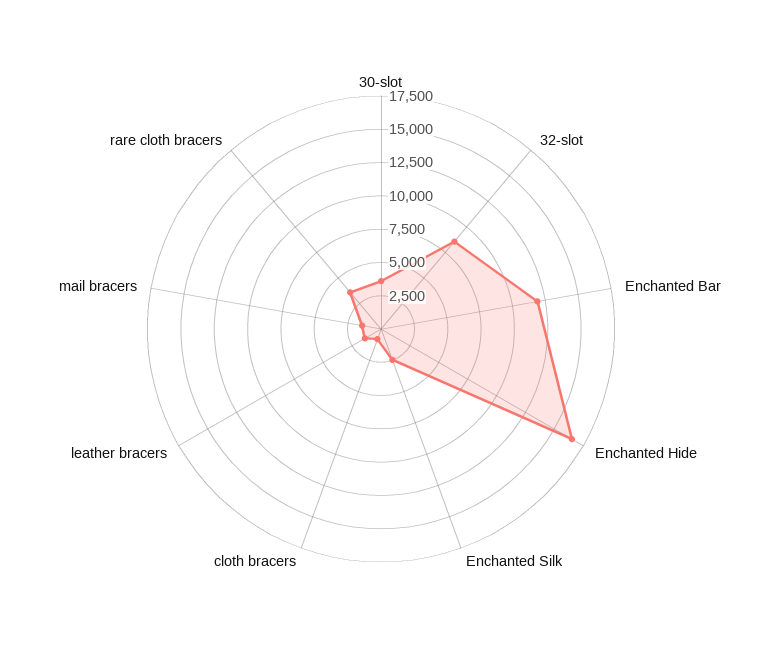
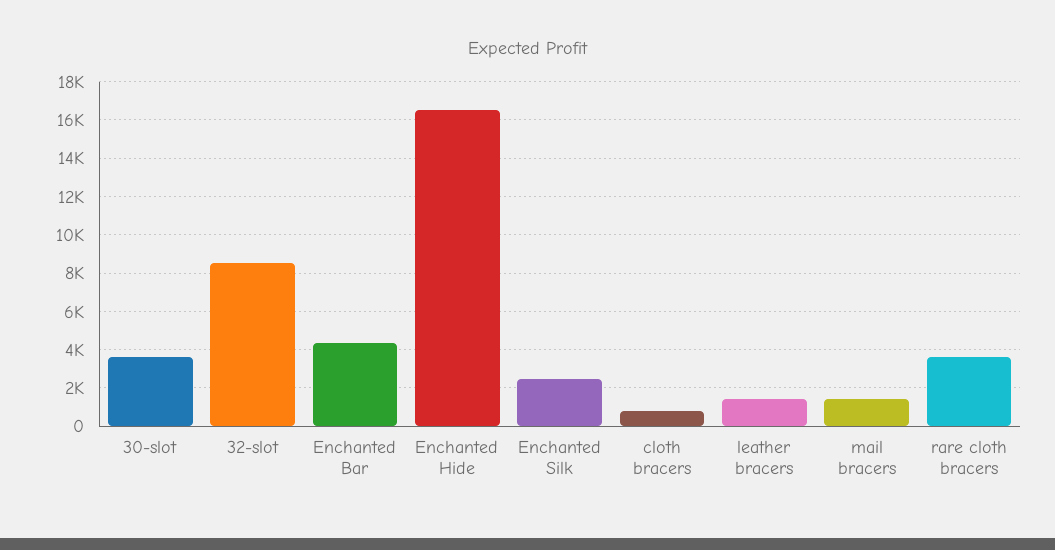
  {
    "30-slot": 3500,
    "32-slot": 8500,
-   "Enchanted Bar": 12500,
+   "Enchanted Bar": 4500,
    "Enchanted Hide": 16500,
    "Enchanted Silk": 2500,
    "cloth bracers": 1000,
    "leather bracers": 1500,
    "mail bracers": 1500,
    "rare cloth bracers": 3500
  }

